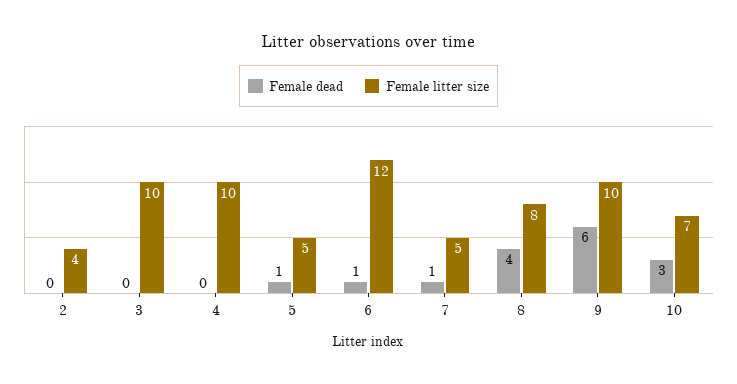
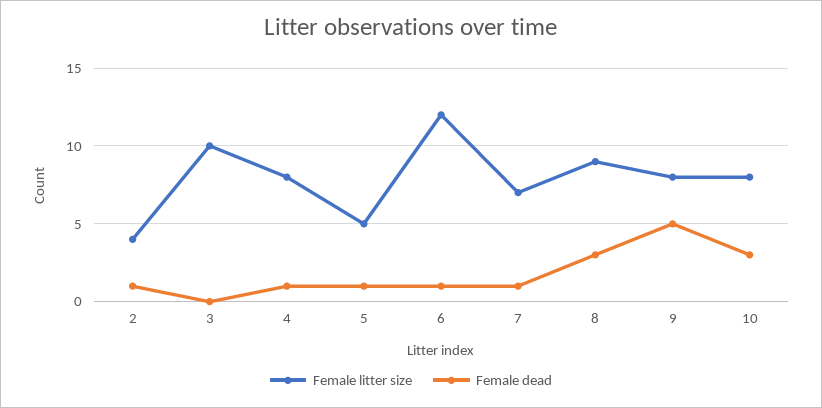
  {
    "Female dead": {
-     "2": 0,
+     "2": 1,
      "3": 0,
-     "4": 0,
+     "4": 1,
      "5": 1,
      "6": 1,
      "7": 1,
-     "8": 4,
+     "8": 3,
-     "9": 6,
+     "9": 5,
      "10": 3
    },
    "Female litter size": {
      "2": 4,
      "3": 10,
-     "4": 10,
+     "4": 8,
      "5": 5,
      "6": 12,
-     "7": 5,
+     "7": 7,
-     "8": 8,
+     "8": 9,
-     "9": 10,
+     "9": 8,
-     "10": 7
+     "10": 8
    }
  }

